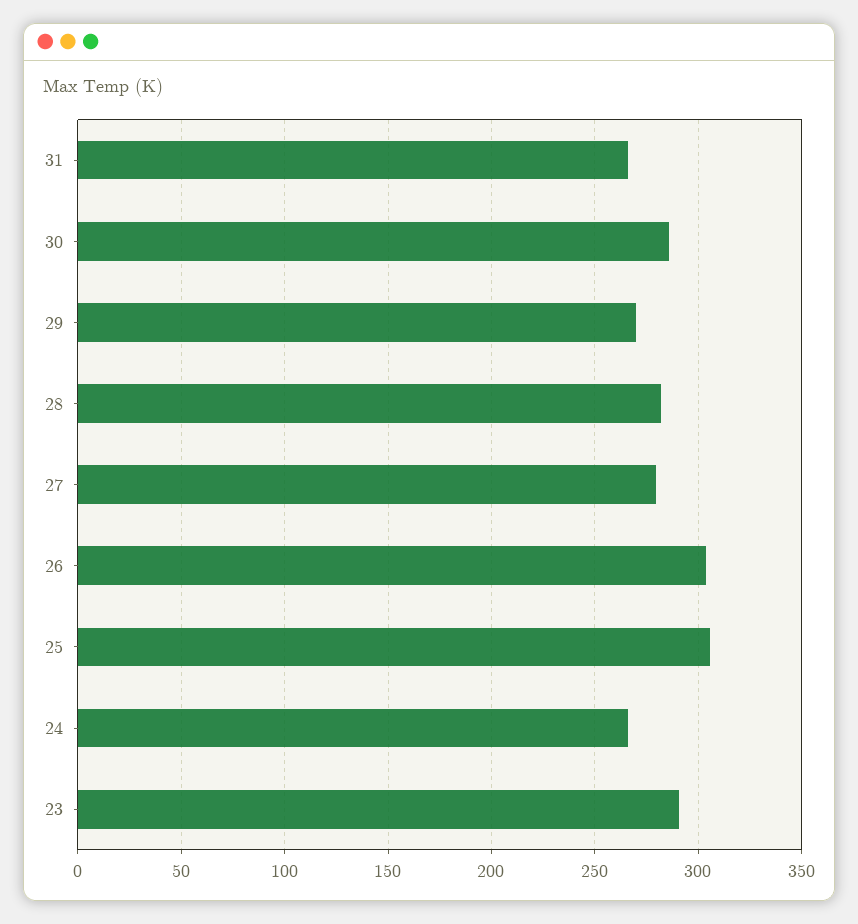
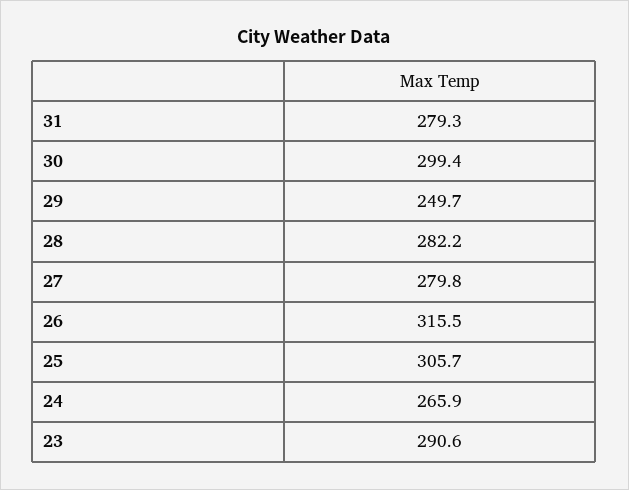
  {
-   "31": 265,
+   "31": 279.3,
-   "30": 285,
+   "30": 299.4,
-   "29": 270,
+   "29": 249.7,
    "28": 282.2,
    "27": 279.8,
-   "26": 305,
+   "26": 315.5,
    "25": 305.7,
    "24": 265.9,
    "23": 290.6
  }

